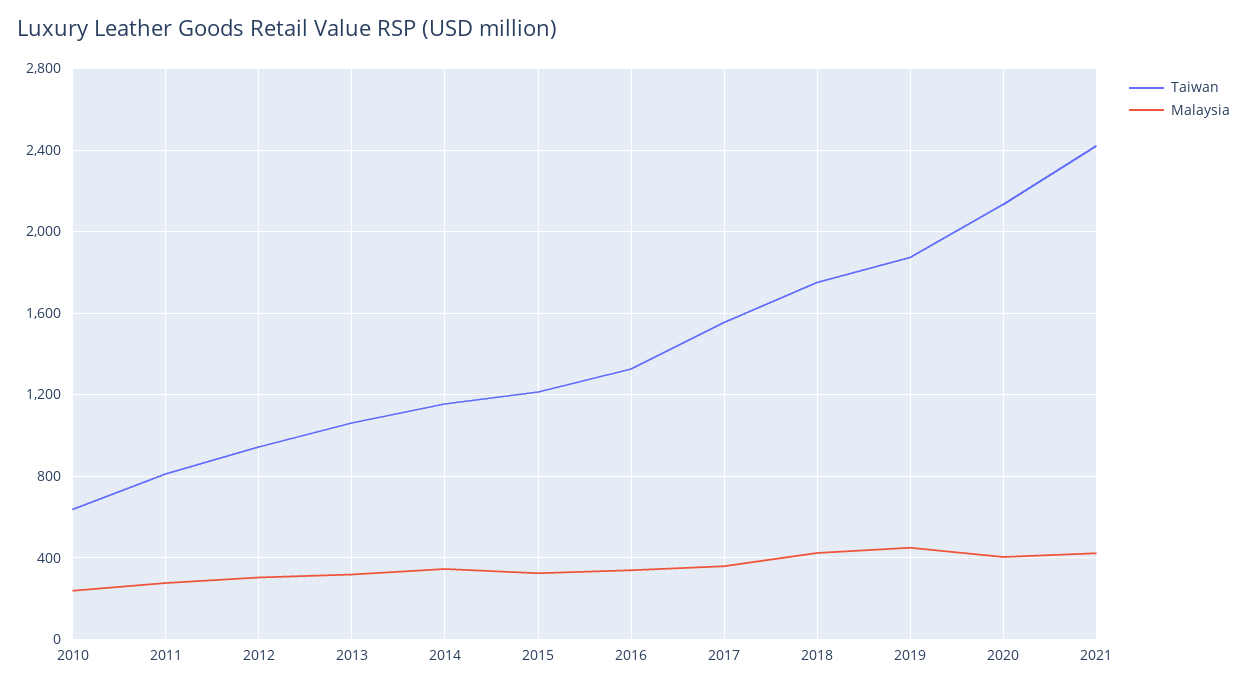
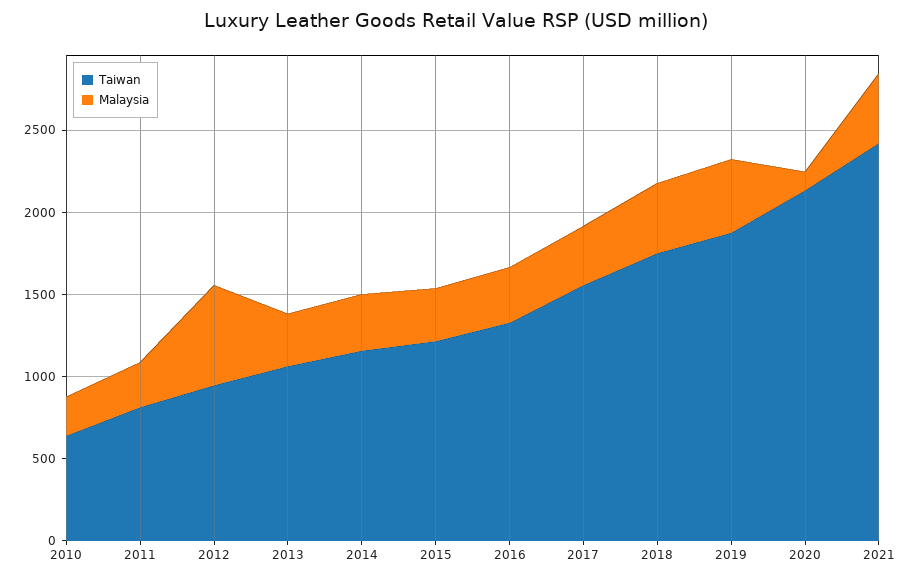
  {
    "Taiwan": {
      "2010": 650,
      "2011": 800,
      "2012": 950,
      "2013": 1050,
      "2014": 1150,
      "2015": 1200,
      "2016": 1350,
      "2017": 1550,
      "2018": 1750,
      "2019": 1900,
      "2020": 2150,
      "2021": 2400
    },
    "Malaysia": {
      "2010": 250,
      "2011": 300,
-     "2012": 300,
+     "2012": 600,
      "2013": 300,
      "2014": 350,
      "2015": 300,
      "2016": 350,
      "2017": 350,
      "2018": 400,
      "2019": 450,
-     "2020": 400,
+     "2020": 100,
      "2021": 400
    }
  }

